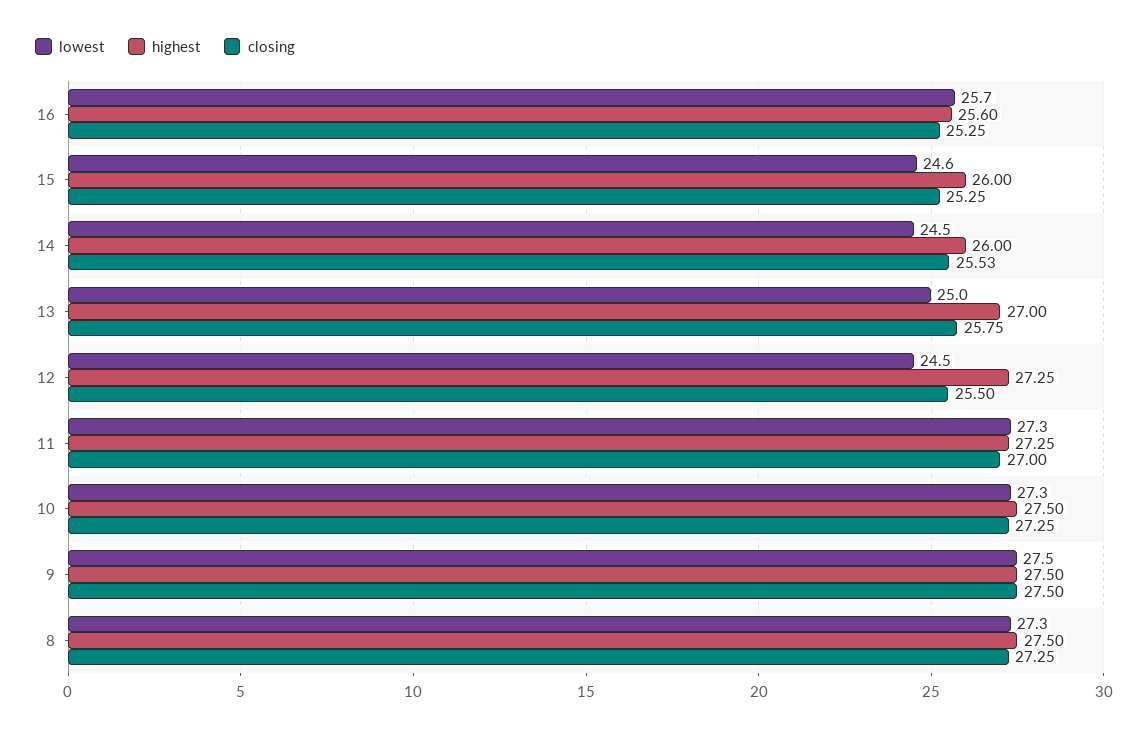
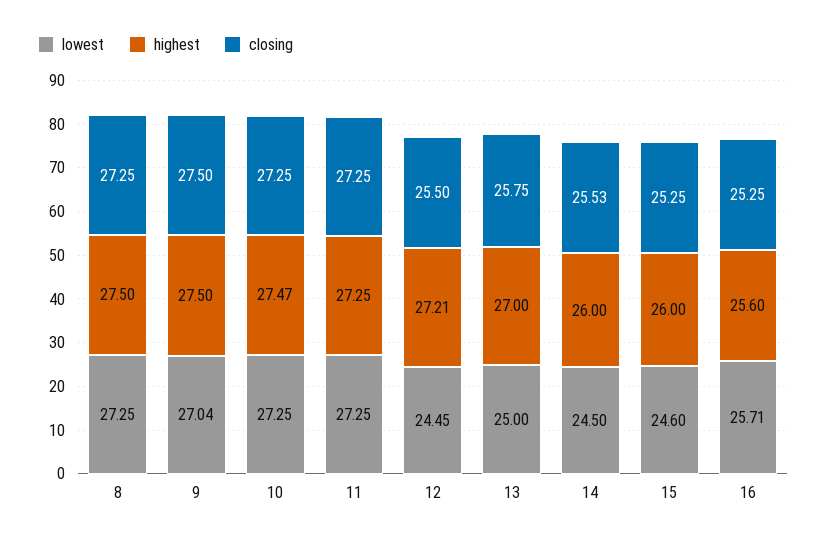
  {
    "lowest": {
      "16": 25.71,
      "15": 24.6,
      "14": 24.5,
      "13": 25,
      "12": 24.45,
      "11": 27.25,
      "10": 27.25,
-     "9": 27.5,
+     "9": 27.04,
      "8": 27.25
    },
    "highest": {
      "16": 25.6,
      "15": 26,
      "14": 26,
      "13": 27,
-     "12": 27.25,
+     "12": 27.21,
      "11": 27.25,
-     "10": 27.5,
+     "10": 27.47,
      "9": 27.5,
      "8": 27.5
    },
    "closing": {
      "16": 25.25,
      "15": 25.25,
      "14": 25.53,
      "13": 25.75,
      "12": 25.5,
-     "11": 27,
+     "11": 27.25,
      "10": 27.25,
      "9": 27.5,
      "8": 27.25
    }
  }

